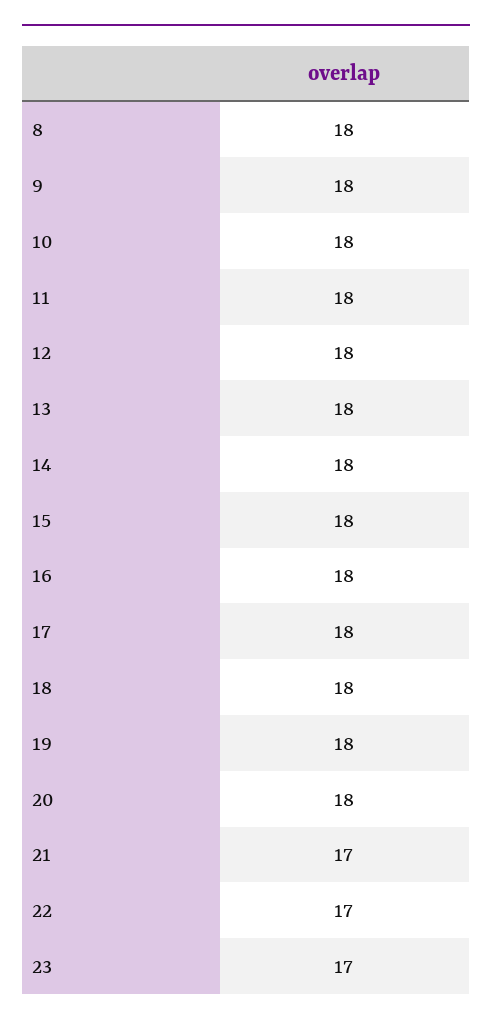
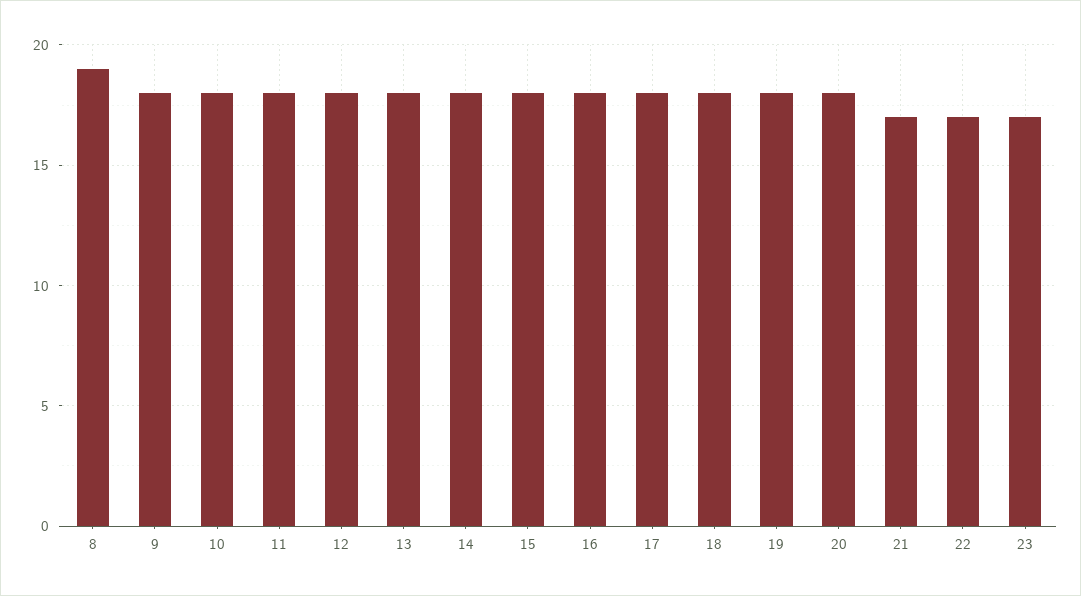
  {
-   "8": 18,
+   "8": 19,
    "9": 18,
    "10": 18,
    "11": 18,
    "12": 18,
    "13": 18,
    "14": 18,
    "15": 18,
    "16": 18,
    "17": 18,
    "18": 18,
    "19": 18,
    "20": 18,
    "21": 17,
    "22": 17,
    "23": 17
  }

